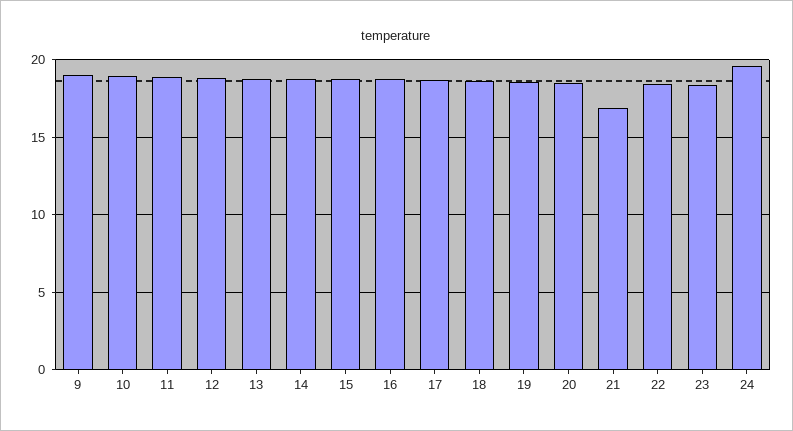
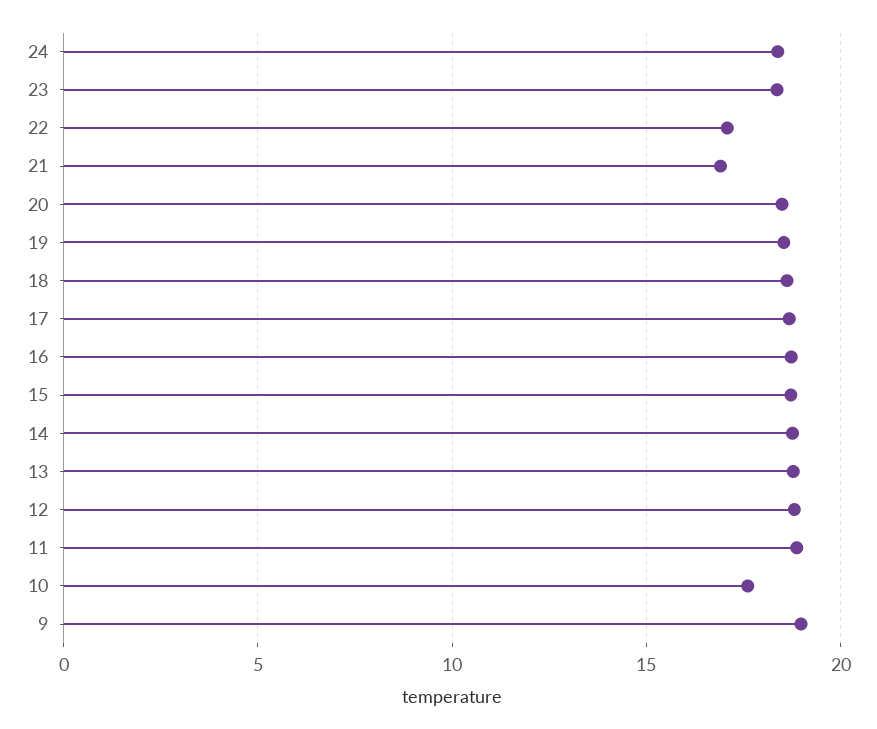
  {
    "9": 19,
-   "10": 19,
+   "10": 17.5,
    "11": 19,
    "12": 19,
    "13": 19,
    "14": 19,
    "15": 18.5,
    "16": 18.5,
    "17": 18.5,
    "18": 18.5,
    "19": 18.5,
    "20": 18.5,
    "21": 17,
-   "22": 18.5,
+   "22": 17,
    "23": 18.5,
-   "24": 19.5
+   "24": 18.5
  }

